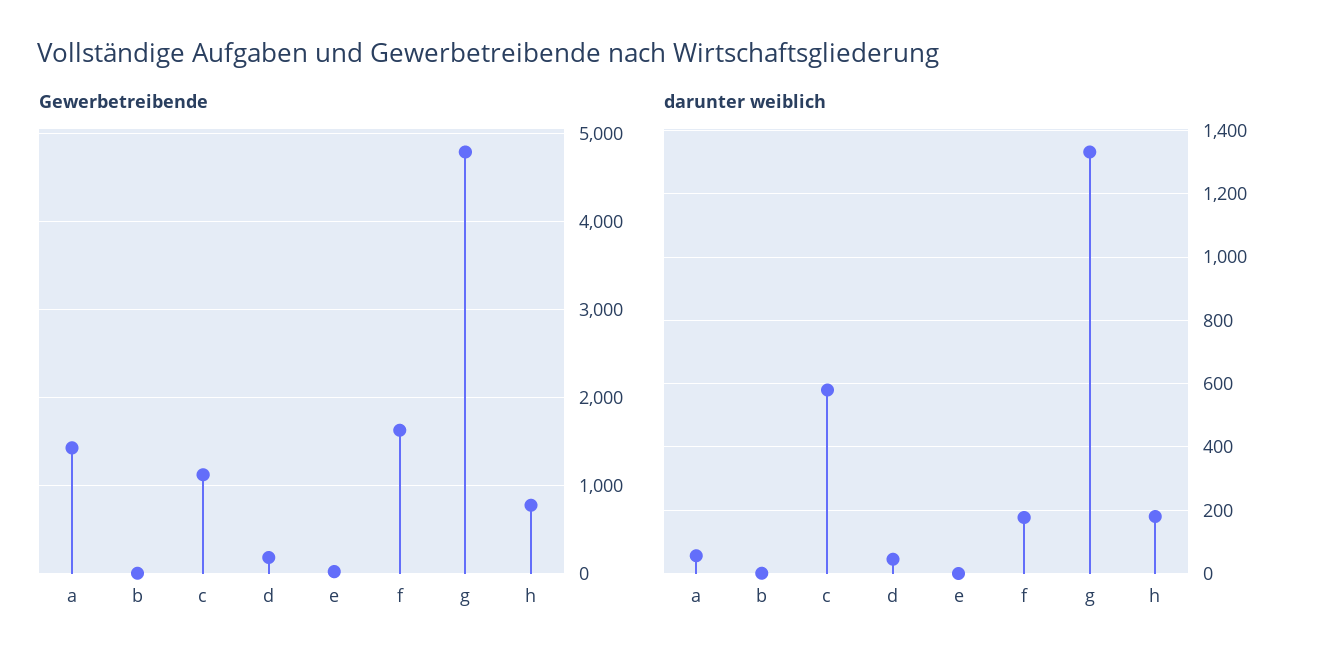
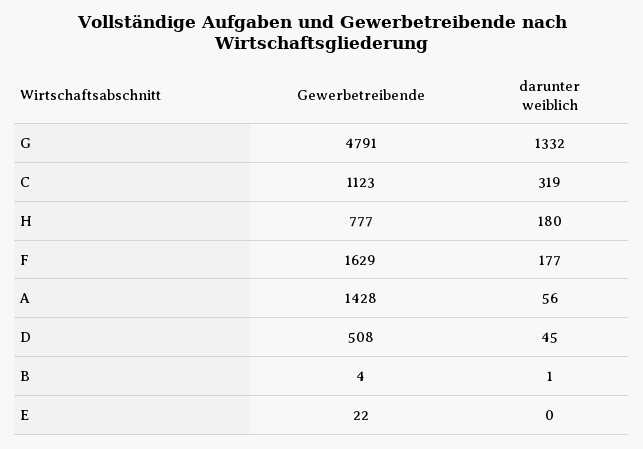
  {
    "Gewerbetreibende": {
      "a": 1428,
      "b": 4,
      "c": 1123,
-     "d": 200,
+     "d": 508,
      "e": 22,
      "f": 1629,
      "g": 4791,
      "h": 777
    },
    "darunter weiblich": {
      "a": 56,
      "b": 1,
-     "c": 580,
+     "c": 319,
      "d": 45,
      "e": 0,
      "f": 177,
      "g": 1332,
      "h": 180
    }
  }

